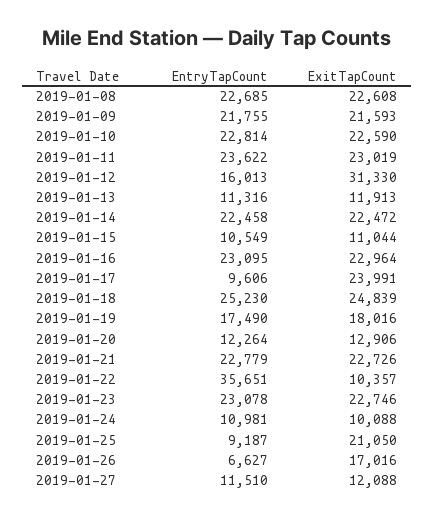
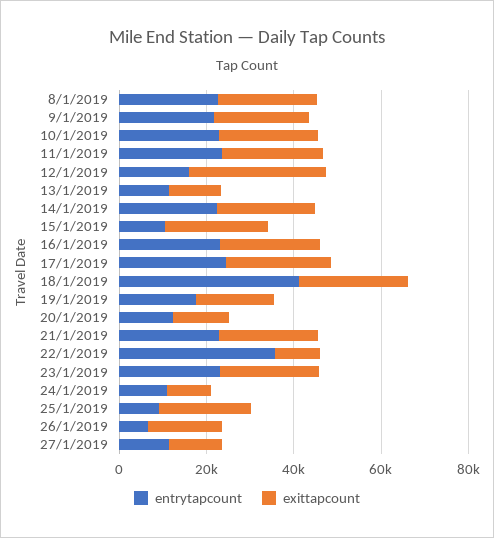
  {
    "EntryTapCount": {
      "2019-01-08": 22685,
      "2019-01-09": 21755,
      "2019-01-10": 22814,
      "2019-01-11": 23622,
      "2019-01-12": 16013,
      "2019-01-13": 11316,
      "2019-01-14": 22458,
      "2019-01-15": 10549,
      "2019-01-16": 23095,
-     "2019-01-17": 9606,
+     "2019-01-17": 25000,
-     "2019-01-18": 25230,
+     "2019-01-18": 40000,
      "2019-01-19": 17490,
      "2019-01-20": 12264,
      "2019-01-21": 22779,
      "2019-01-22": 35651,
      "2019-01-23": 23078,
      "2019-01-24": 10981,
      "2019-01-25": 9187,
      "2019-01-26": 6627,
      "2019-01-27": 11510
    },
    "ExitTapCount": {
      "2019-01-08": 22608,
      "2019-01-09": 21593,
      "2019-01-10": 22590,
      "2019-01-11": 23019,
      "2019-01-12": 31330,
      "2019-01-13": 11913,
      "2019-01-14": 22472,
-     "2019-01-15": 11044,
+     "2019-01-15": 25000,
      "2019-01-16": 22964,
      "2019-01-17": 23991,
      "2019-01-18": 24839,
      "2019-01-19": 18016,
      "2019-01-20": 12906,
      "2019-01-21": 22726,
      "2019-01-22": 10357,
      "2019-01-23": 22746,
      "2019-01-24": 10088,
      "2019-01-25": 21050,
      "2019-01-26": 17016,
      "2019-01-27": 12088
    }
  }

